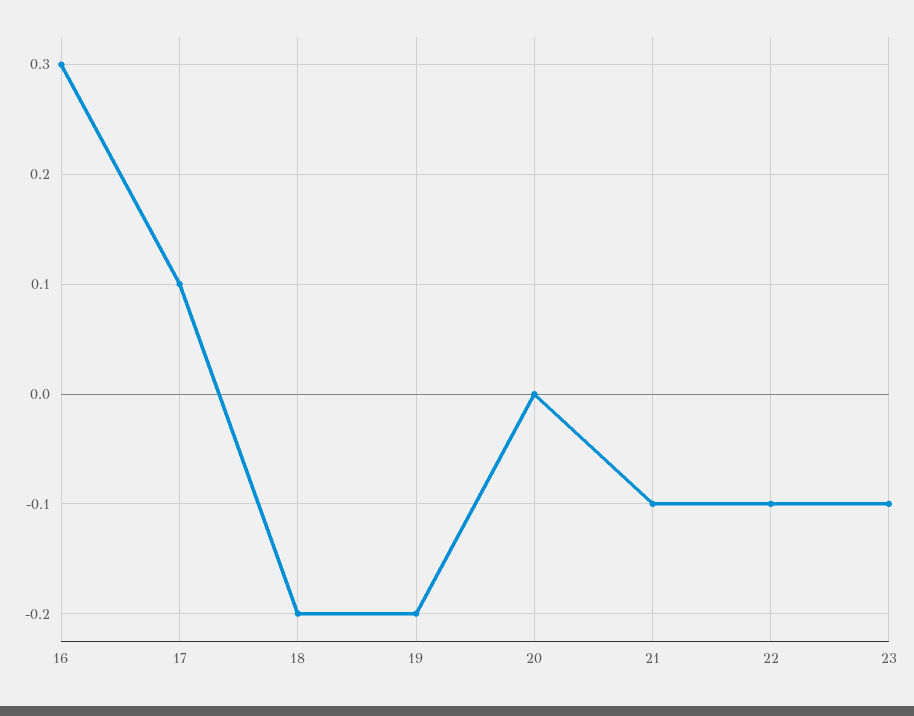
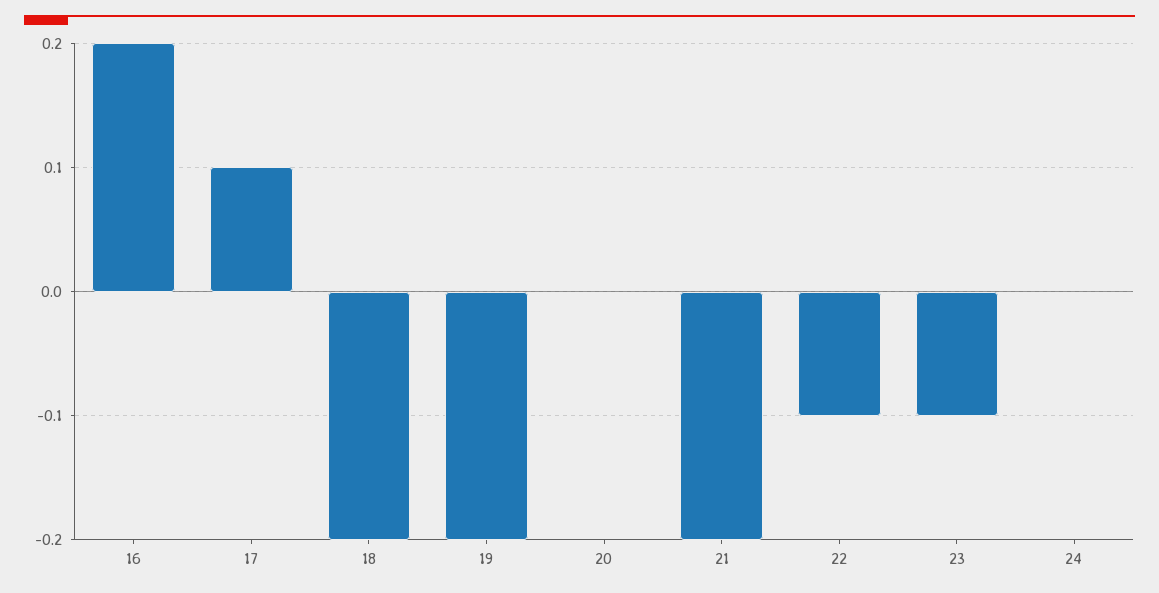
  {
-   "16": 0.3,
+   "16": 0.2,
    "17": 0.1,
    "18": -0.2,
    "19": -0.2,
    "20": 0,
-   "21": -0.1,
+   "21": -0.2,
    "22": -0.1,
-   "23": -0.1
+   "23": -0.1,
+   "24": 0
  }

